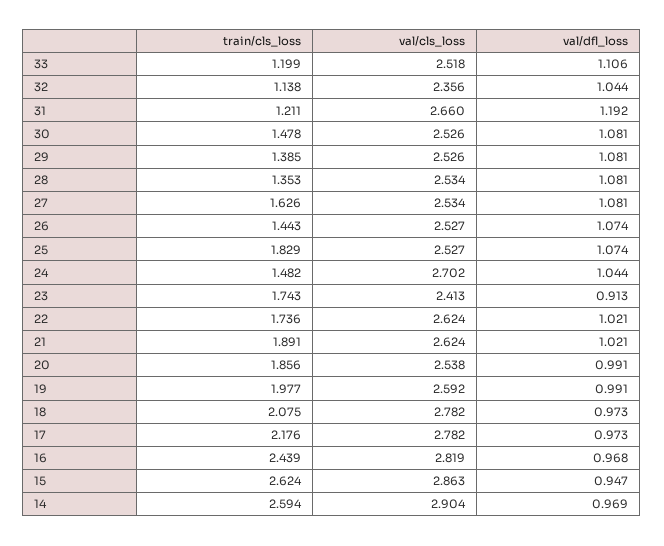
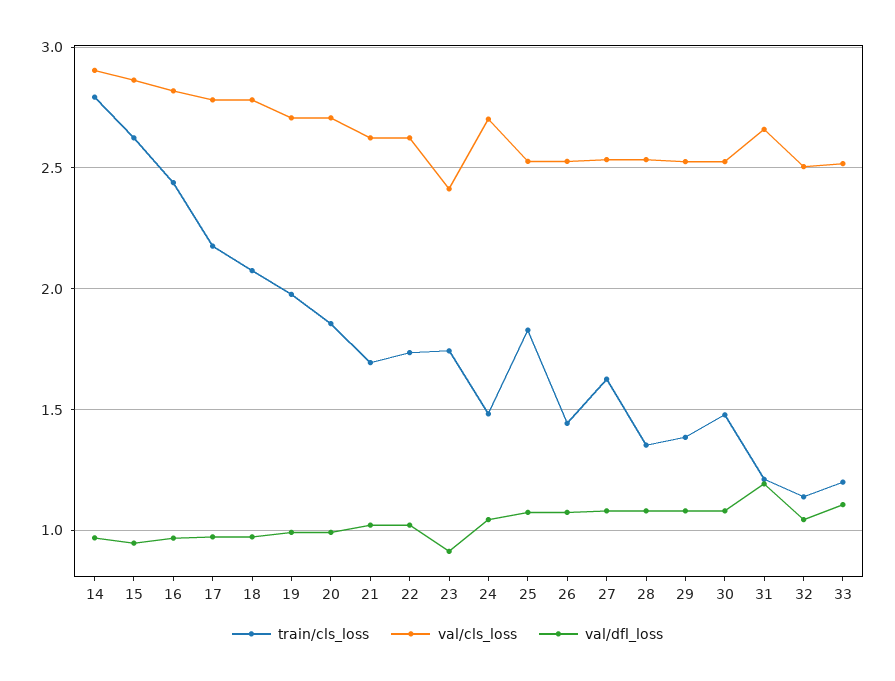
  {
    "train/cls_loss": {
      "33": 1.199,
      "32": 1.138,
      "31": 1.211,
      "30": 1.478,
      "29": 1.385,
      "28": 1.353,
      "27": 1.626,
      "26": 1.443,
      "25": 1.829,
      "24": 1.482,
      "23": 1.743,
      "22": 1.736,
-     "21": 1.891,
+     "21": 1.7,
      "20": 1.856,
      "19": 1.977,
      "18": 2.075,
      "17": 2.176,
      "16": 2.439,
      "15": 2.624,
-     "14": 2.594
+     "14": 2.8
    },
    "val/cls_loss": {
      "33": 2.518,
-     "32": 2.356,
+     "32": 2.5,
      "31": 2.66,
      "30": 2.526,
      "29": 2.526,
      "28": 2.534,
      "27": 2.534,
      "26": 2.527,
      "25": 2.527,
      "24": 2.702,
      "23": 2.413,
      "22": 2.624,
      "21": 2.624,
-     "20": 2.538,
+     "20": 2.7,
-     "19": 2.592,
+     "19": 2.7,
      "18": 2.782,
      "17": 2.782,
      "16": 2.819,
      "15": 2.863,
      "14": 2.904
    },
    "val/dfl_loss": {
      "33": 1.106,
      "32": 1.044,
      "31": 1.192,
      "30": 1.081,
      "29": 1.081,
      "28": 1.081,
      "27": 1.081,
      "26": 1.074,
      "25": 1.074,
      "24": 1.044,
      "23": 0.913,
      "22": 1.021,
      "21": 1.021,
      "20": 0.991,
      "19": 0.991,
      "18": 0.973,
      "17": 0.973,
      "16": 0.968,
      "15": 0.947,
      "14": 0.969
    }
  }

